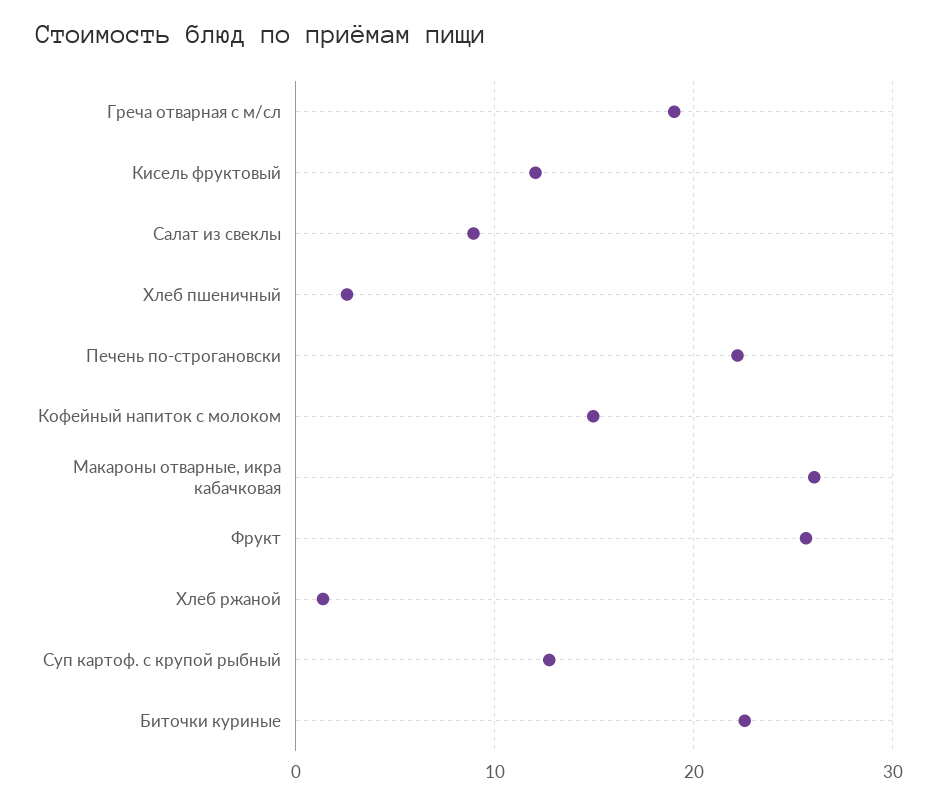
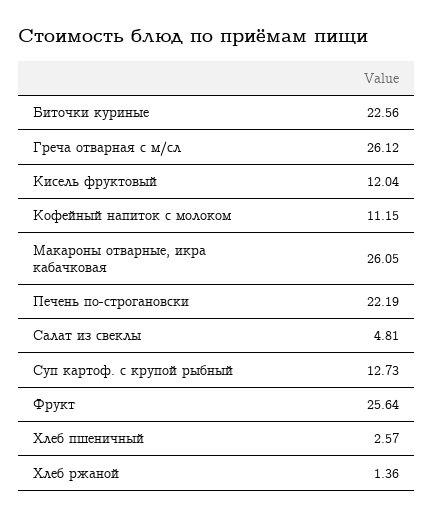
  {
-   "Греча отварная с м/сл": 19,
+   "Греча отварная с м/сл": 26.12,
    "Кисель фруктовый": 12.04,
-   "Салат из свеклы": 9,
+   "Салат из свеклы": 4.81,
    "Хлеб пшеничный": 2.57,
    "Печень по-строгановски": 22.19,
-   "Кофейный напиток с молоком": 15,
+   "Кофейный напиток с молоком": 11.15,
    "Макароны отварные, икра кабачковая": 26.05,
    "Фрукт": 25.64,
    "Хлеб ржаной": 1.36,
    "Суп картоф. с крупой рыбный": 12.73,
    "Биточки куриные": 22.56
  }

